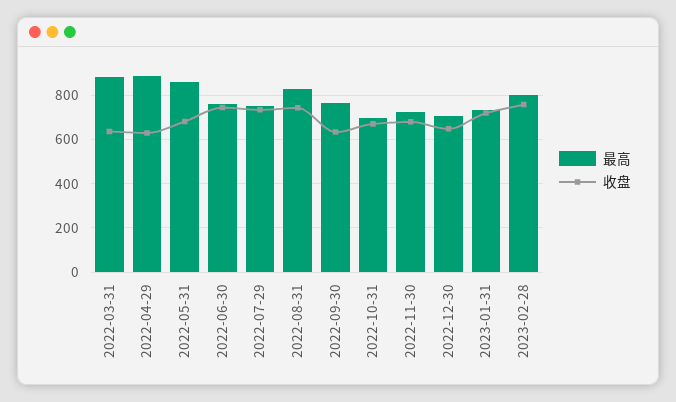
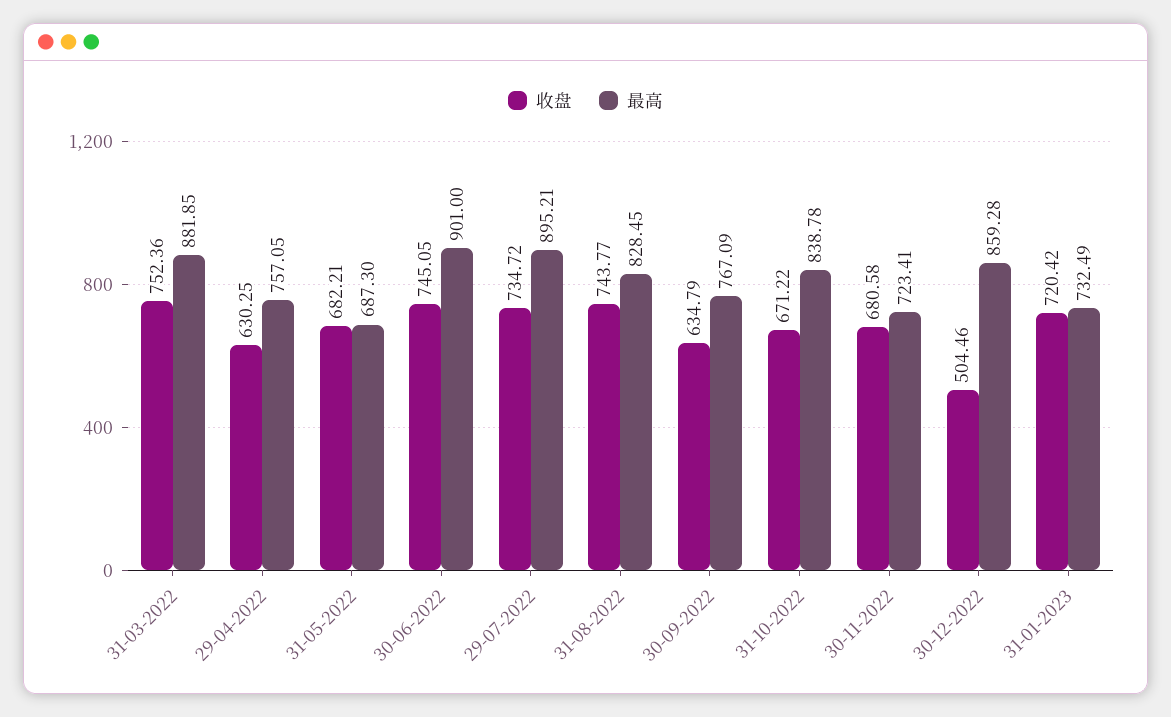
  {
    "最高": {
      "2022-03-31": 881.85,
-     "2022-04-29": 900,
+     "2022-04-29": 757.05,
-     "2022-05-31": 850,
+     "2022-05-31": 687.3,
-     "2022-06-30": 750,
+     "2022-06-30": 901,
-     "2022-07-29": 750,
+     "2022-07-29": 895.21,
      "2022-08-31": 828.45,
      "2022-09-30": 767.09,
-     "2022-10-31": 700,
+     "2022-10-31": 838.78,
      "2022-11-30": 723.41,
-     "2022-12-30": 700,
+     "2022-12-30": 859.28,
-     "2023-01-31": 732.49,
+     "2023-01-31": 732.49
-     "2023-02-28": 800
    },
    "收盘": {
-     "2022-03-31": 650,
+     "2022-03-31": 752.36,
      "2022-04-29": 630.25,
      "2022-05-31": 682.21,
      "2022-06-30": 745.05,
      "2022-07-29": 734.72,
      "2022-08-31": 743.77,
      "2022-09-30": 634.79,
      "2022-10-31": 671.22,
      "2022-11-30": 680.58,
-     "2022-12-30": 650,
+     "2022-12-30": 504.46,
-     "2023-01-31": 720.42,
+     "2023-01-31": 720.42
-     "2023-02-28": 750
    }
  }

